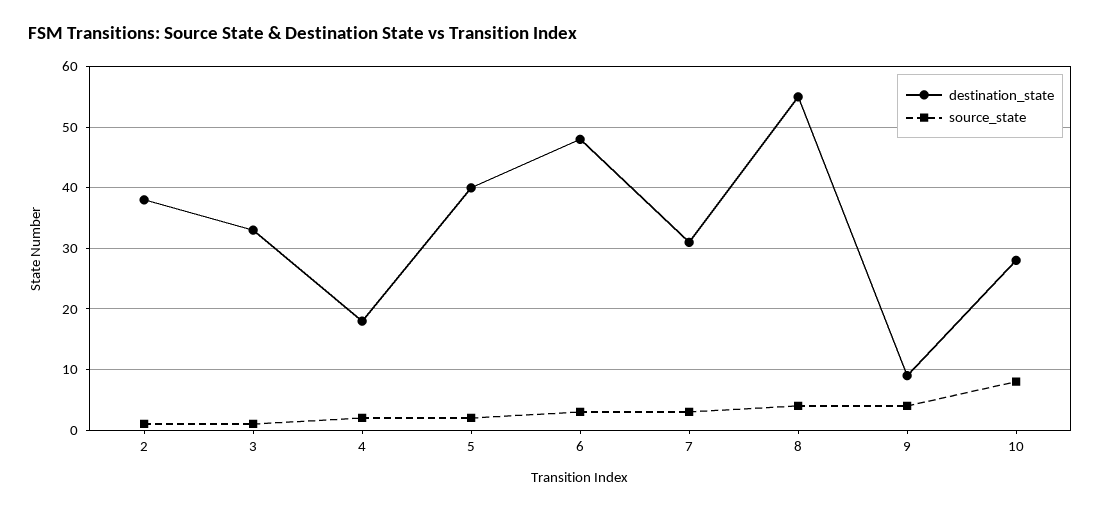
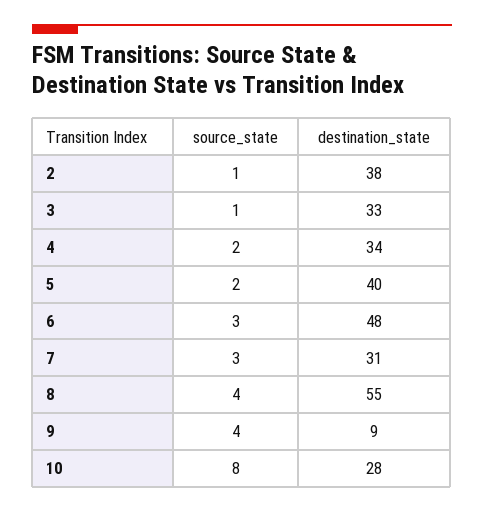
  {
    "destination_state": {
      "2": 38,
      "3": 33,
-     "4": 18,
+     "4": 34,
      "5": 40,
      "6": 48,
      "7": 31,
      "8": 55,
      "9": 9,
      "10": 28
    },
    "source_state": {
      "2": 1,
      "3": 1,
      "4": 2,
      "5": 2,
      "6": 3,
      "7": 3,
      "8": 4,
      "9": 4,
      "10": 8
    }
  }

